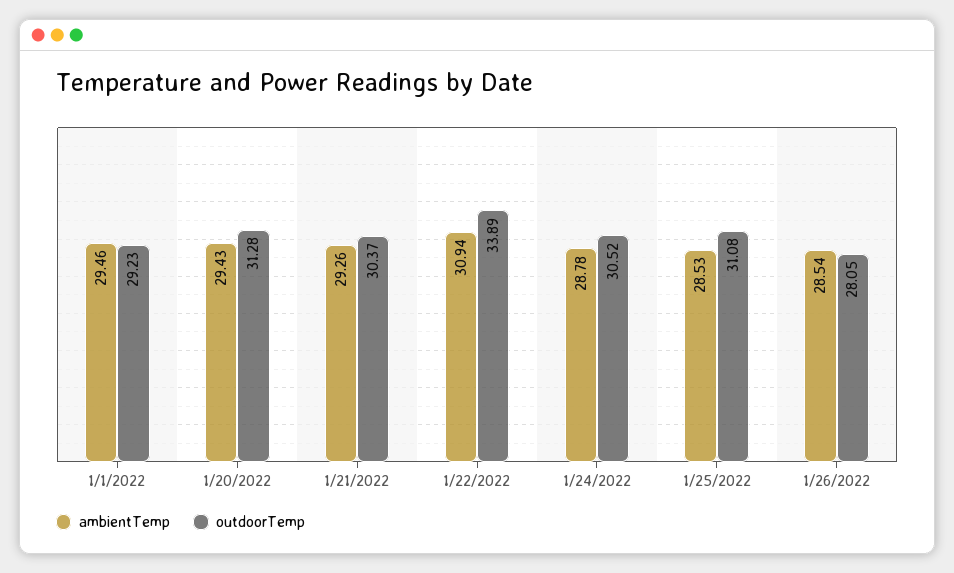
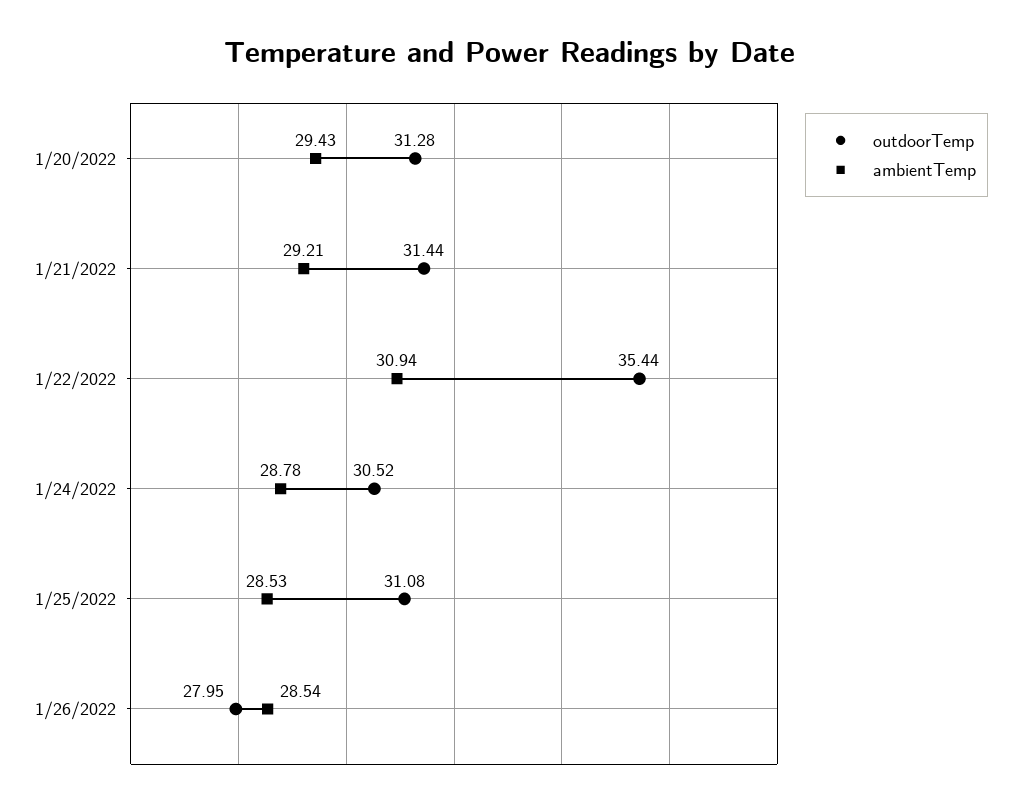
  {
    "ambientTemp": {
-     "1/1/2022": 29.46,
      "1/20/2022": 29.43,
-     "1/21/2022": 29.26,
+     "1/21/2022": 29.21,
      "1/22/2022": 30.94,
      "1/24/2022": 28.78,
      "1/25/2022": 28.53,
      "1/26/2022": 28.54
    },
    "outdoorTemp": {
-     "1/1/2022": 29.23,
      "1/20/2022": 31.28,
-     "1/21/2022": 30.37,
+     "1/21/2022": 31.44,
-     "1/22/2022": 33.89,
+     "1/22/2022": 35.44,
      "1/24/2022": 30.52,
      "1/25/2022": 31.08,
-     "1/26/2022": 28.05
+     "1/26/2022": 27.95
    }
  }

